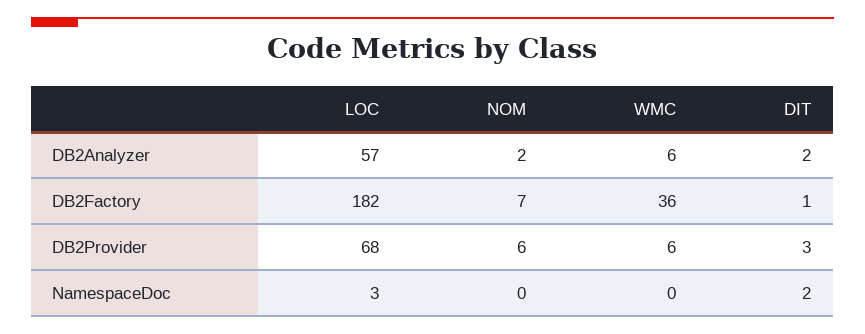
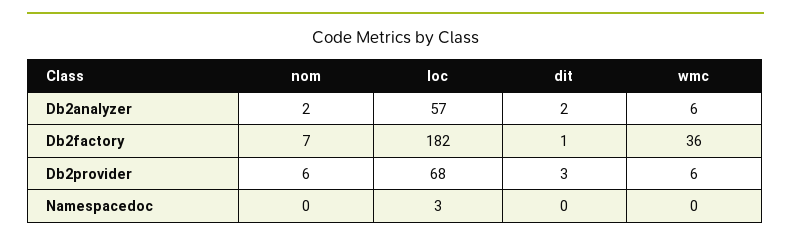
  {
    "LOC": {
      "DB2Analyzer": 57,
      "DB2Factory": 182,
      "DB2Provider": 68,
      "NamespaceDoc": 3
    },
    "NOM": {
      "DB2Analyzer": 2,
      "DB2Factory": 7,
      "DB2Provider": 6,
      "NamespaceDoc": 0
    },
    "WMC": {
      "DB2Analyzer": 6,
      "DB2Factory": 36,
      "DB2Provider": 6,
      "NamespaceDoc": 0
    },
    "DIT": {
      "DB2Analyzer": 2,
      "DB2Factory": 1,
      "DB2Provider": 3,
-     "NamespaceDoc": 2
+     "NamespaceDoc": 0
    }
  }

